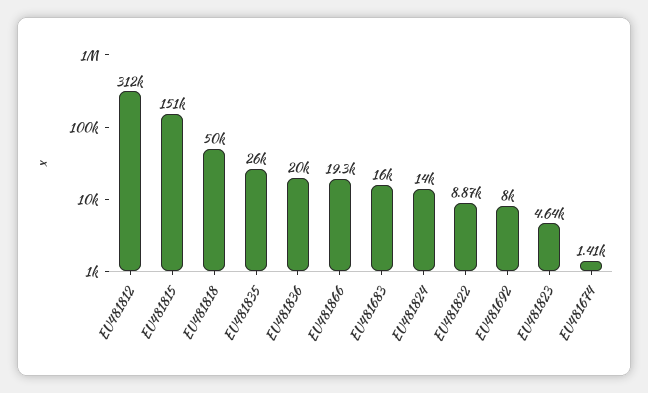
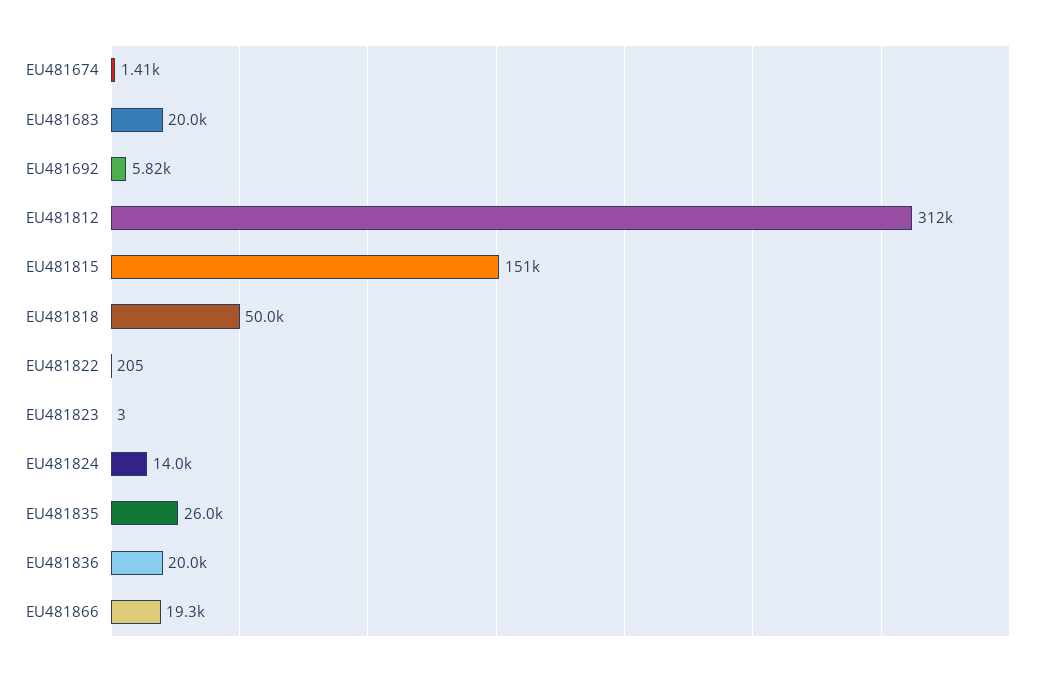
  {
    "EU481812": 312000,
    "EU481815": 151000,
    "EU481818": 50000,
    "EU481835": 26000,
    "EU481836": 20000,
    "EU481866": 19300,
-   "EU481683": 16000,
+   "EU481683": 20000,
    "EU481824": 14000,
-   "EU481822": 8870,
+   "EU481822": 205,
-   "EU481692": 8000,
+   "EU481692": 5820,
-   "EU481823": 4640,
+   "EU481823": 3,
    "EU481674": 1410
  }

